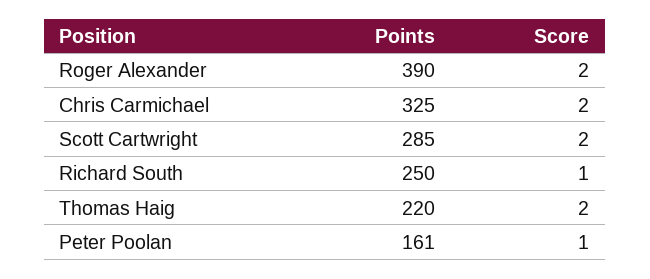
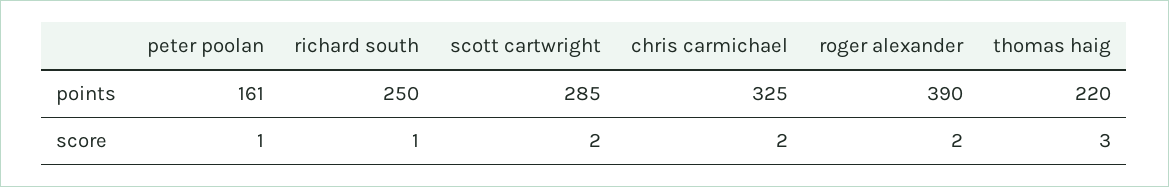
  {
    "Points": {
      "Roger Alexander": 390,
      "Chris Carmichael": 325,
      "Scott Cartwright": 285,
      "Richard South": 250,
      "Thomas Haig": 220,
      "Peter Poolan": 161
    },
    "Score": {
      "Roger Alexander": 2,
      "Chris Carmichael": 2,
      "Scott Cartwright": 2,
      "Richard South": 1,
-     "Thomas Haig": 2,
+     "Thomas Haig": 3,
      "Peter Poolan": 1
    }
  }

